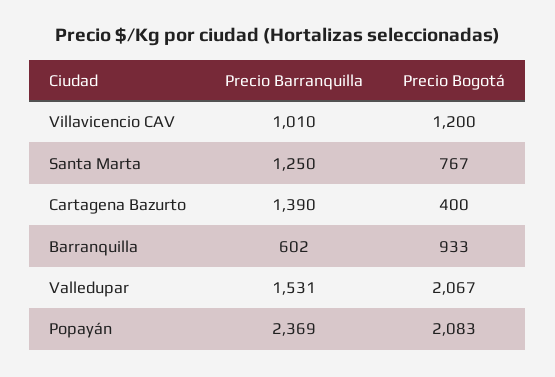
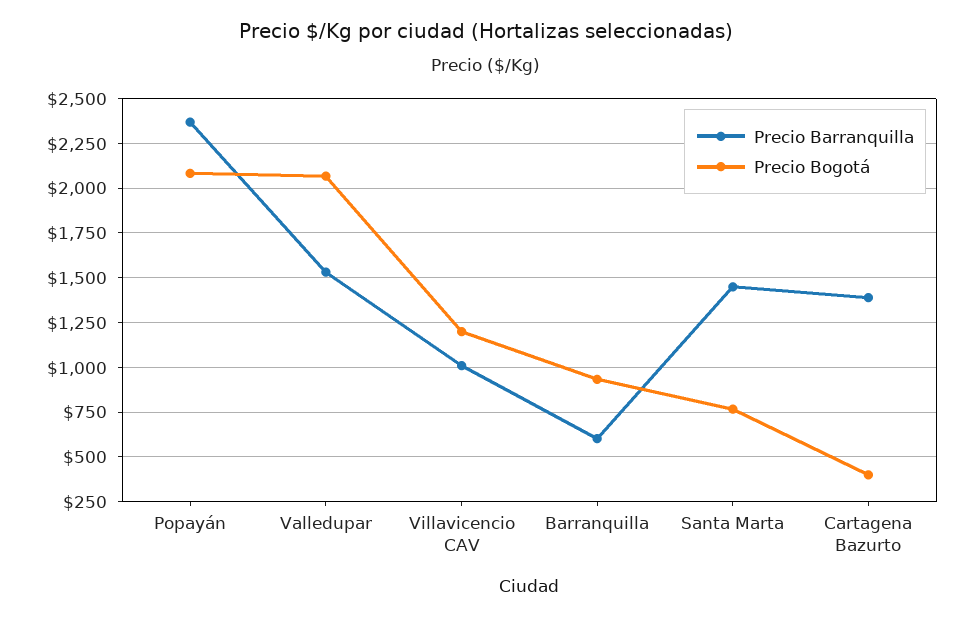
  {
    "Precio Barranquilla": {
      "Villavicencio CAV": 1010,
-     "Santa Marta": 1250,
+     "Santa Marta": 1450,
      "Cartagena Bazurto": 1390,
      "Barranquilla": 602,
      "Valledupar": 1531,
      "Popayán": 2369
    },
    "Precio Bogotá": {
      "Villavicencio CAV": 1200,
      "Santa Marta": 767,
      "Cartagena Bazurto": 400,
      "Barranquilla": 933,
      "Valledupar": 2067,
      "Popayán": 2083
    }
  }

